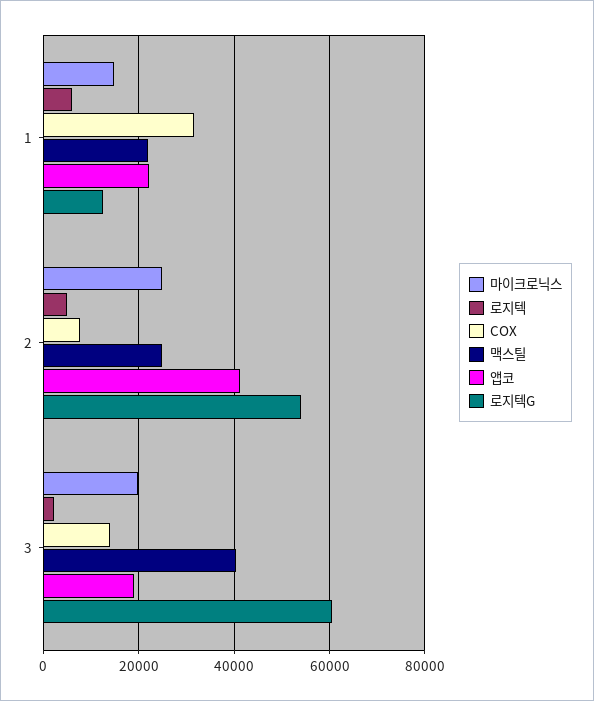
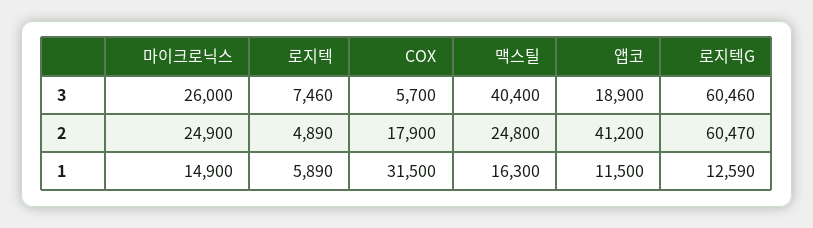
  {
    "마이크로닉스": {
      "1": 14900,
      "2": 24900,
-     "3": 20000
+     "3": 26000
    },
    "로지텍": {
      "1": 5890,
      "2": 4890,
-     "3": 2000
+     "3": 7460
    },
    "COX": {
      "1": 31500,
-     "2": 8000,
+     "2": 17900,
-     "3": 14000
+     "3": 5700
    },
    "맥스틸": {
-     "1": 22000,
+     "1": 16300,
      "2": 24800,
      "3": 40400
    },
    "앱코": {
-     "1": 22000,
+     "1": 11500,
      "2": 41200,
      "3": 18900
    },
    "로지텍G": {
      "1": 12590,
-     "2": 54000,
+     "2": 60470,
      "3": 60460
    }
  }

